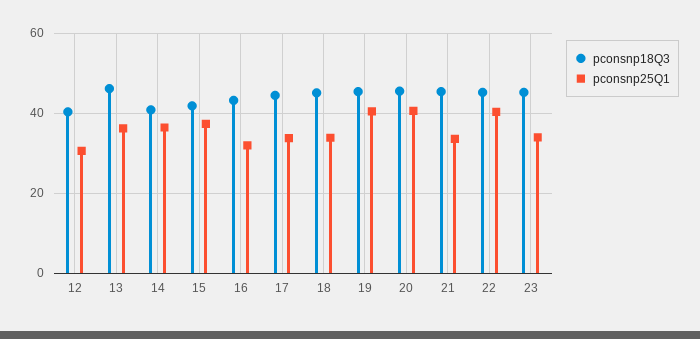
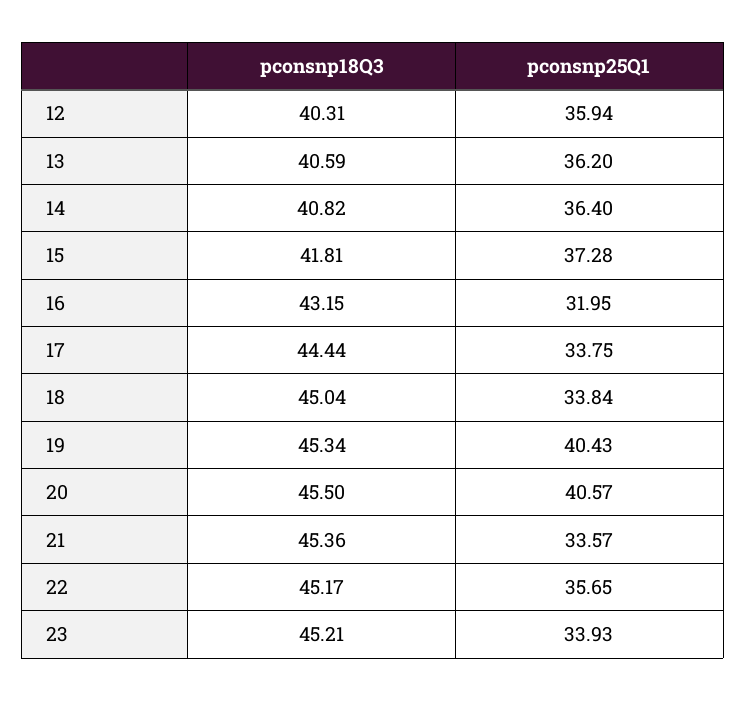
  {
    "pconsnp18Q3": {
      "12": 40.31,
-     "13": 46,
+     "13": 40.59,
      "14": 40.82,
      "15": 41.81,
      "16": 43.15,
      "17": 44.44,
      "18": 45.04,
      "19": 45.34,
      "20": 45.5,
      "21": 45.36,
      "22": 45.17,
      "23": 45.21
    },
    "pconsnp25Q1": {
-     "12": 30,
+     "12": 35.94,
      "13": 36.2,
      "14": 36.4,
      "15": 37.28,
      "16": 31.95,
      "17": 33.75,
      "18": 33.84,
      "19": 40.43,
      "20": 40.57,
      "21": 33.57,
-     "22": 40,
+     "22": 35.65,
      "23": 33.93
    }
  }

